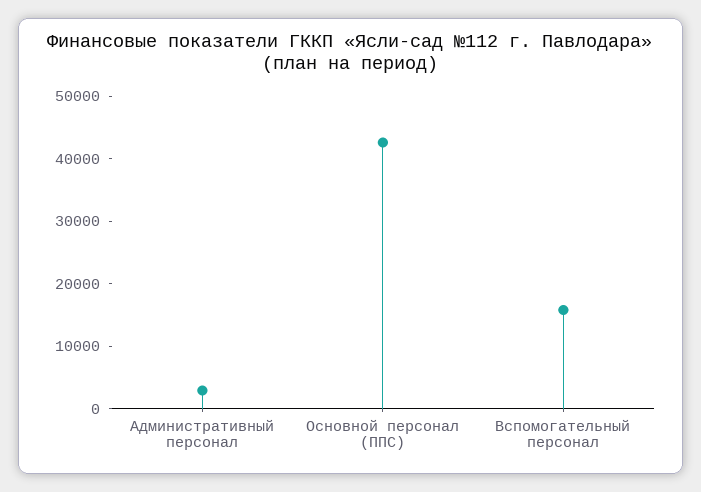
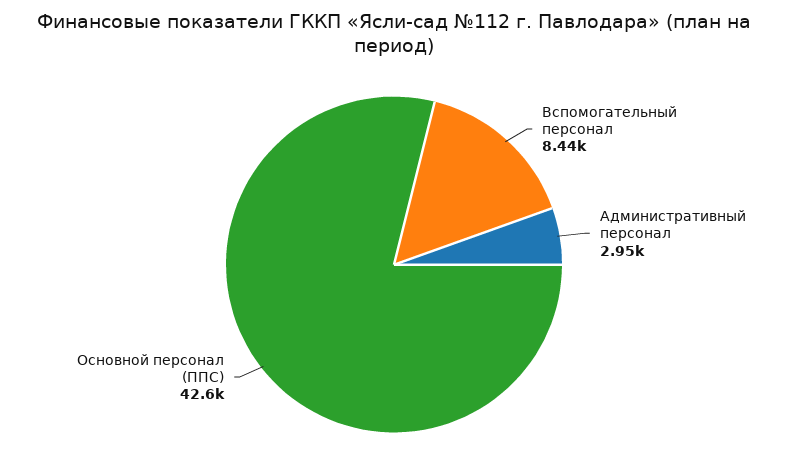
  {
    "Административный персонал": 2950,
    "Основной персонал (ППС)": 42600,
-   "Вспомогательный персонал": 16000
+   "Вспомогательный персонал": 8440
  }

